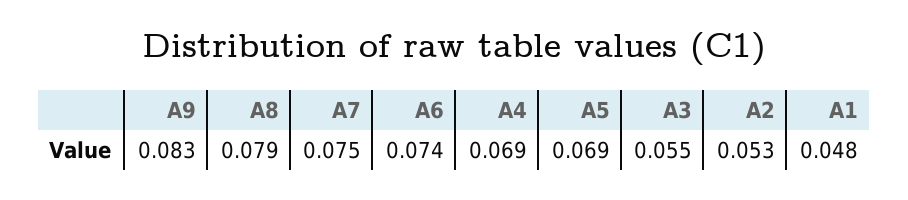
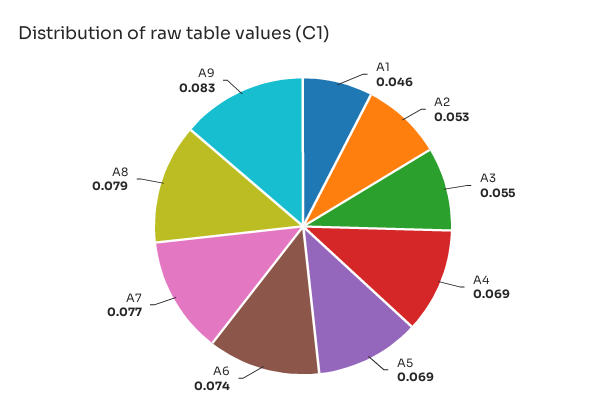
  {
    "A9": 0.083,
    "A8": 0.079,
-   "A7": 0.075,
+   "A7": 0.077,
    "A6": 0.074,
    "A4": 0.069,
    "A5": 0.069,
    "A3": 0.055,
    "A2": 0.053,
-   "A1": 0.048
+   "A1": 0.046
  }

